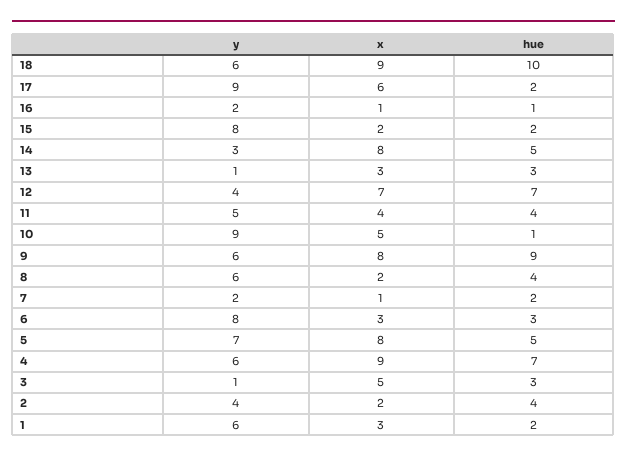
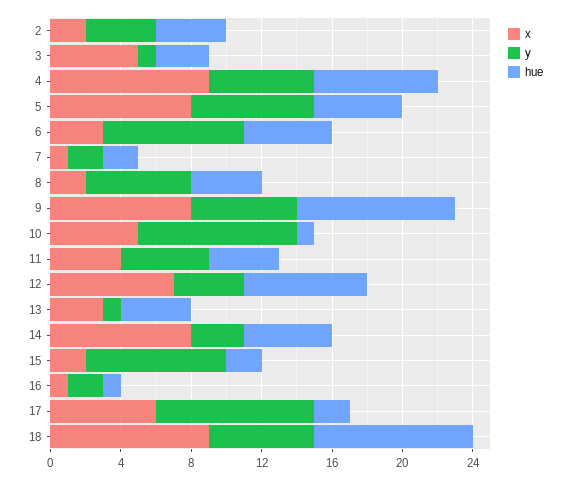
  {
    "y": {
      "18": 6,
      "17": 9,
      "16": 2,
      "15": 8,
      "14": 3,
      "13": 1,
      "12": 4,
      "11": 5,
      "10": 9,
      "9": 6,
      "8": 6,
      "7": 2,
      "6": 8,
      "5": 7,
      "4": 6,
      "3": 1,
-     "2": 4,
+     "2": 4
-     "1": 6
    },
    "x": {
      "18": 9,
      "17": 6,
      "16": 1,
      "15": 2,
      "14": 8,
      "13": 3,
      "12": 7,
      "11": 4,
      "10": 5,
      "9": 8,
      "8": 2,
      "7": 1,
      "6": 3,
      "5": 8,
      "4": 9,
      "3": 5,
-     "2": 2,
+     "2": 2
-     "1": 3
    },
    "hue": {
-     "18": 10,
+     "18": 9,
      "17": 2,
      "16": 1,
      "15": 2,
      "14": 5,
-     "13": 3,
+     "13": 4,
      "12": 7,
      "11": 4,
      "10": 1,
      "9": 9,
      "8": 4,
      "7": 2,
-     "6": 3,
+     "6": 5,
      "5": 5,
      "4": 7,
      "3": 3,
-     "2": 4,
+     "2": 4
-     "1": 2
    }
  }

